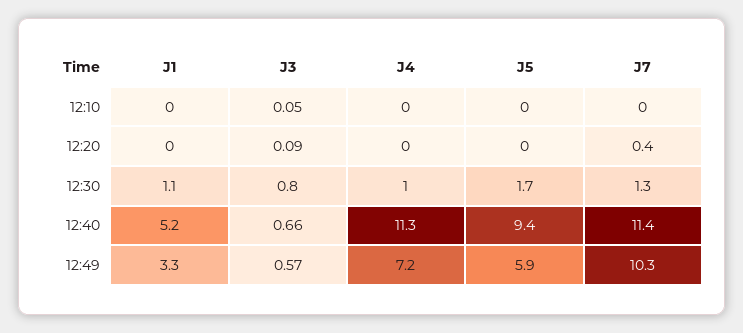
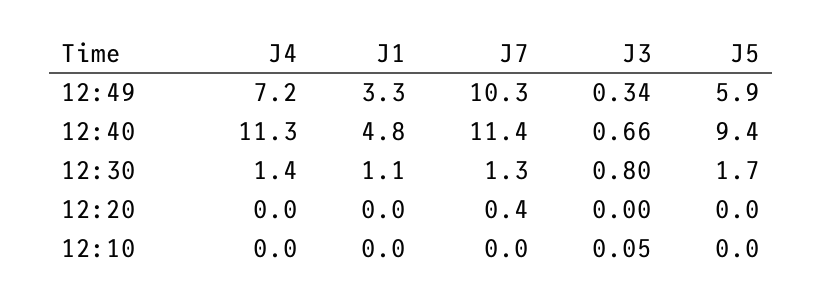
  {
    "J1": {
      "12:10": 0,
      "12:20": 0,
      "12:30": 1.1,
-     "12:40": 5.2,
+     "12:40": 4.8,
      "12:49": 3.3
    },
    "J3": {
      "12:10": 0.05,
-     "12:20": 0.09,
+     "12:20": 0,
      "12:30": 0.8,
      "12:40": 0.66,
-     "12:49": 0.57
+     "12:49": 0.34
    },
    "J4": {
      "12:10": 0,
      "12:20": 0,
-     "12:30": 1,
+     "12:30": 1.4,
      "12:40": 11.3,
      "12:49": 7.2
    },
    "J5": {
      "12:10": 0,
      "12:20": 0,
      "12:30": 1.7,
      "12:40": 9.4,
      "12:49": 5.9
    },
    "J7": {
      "12:10": 0,
      "12:20": 0.4,
      "12:30": 1.3,
      "12:40": 11.4,
      "12:49": 10.3
    }
  }

